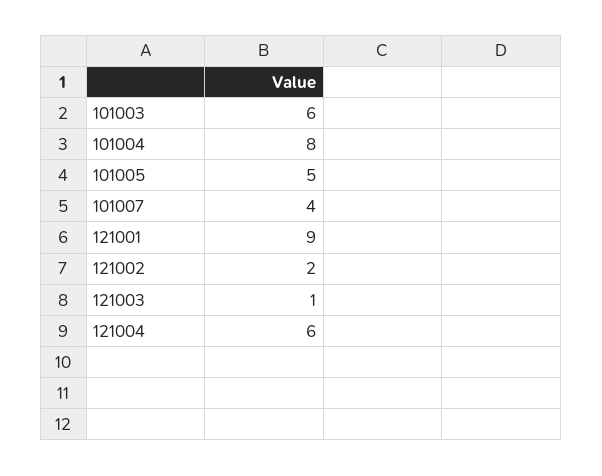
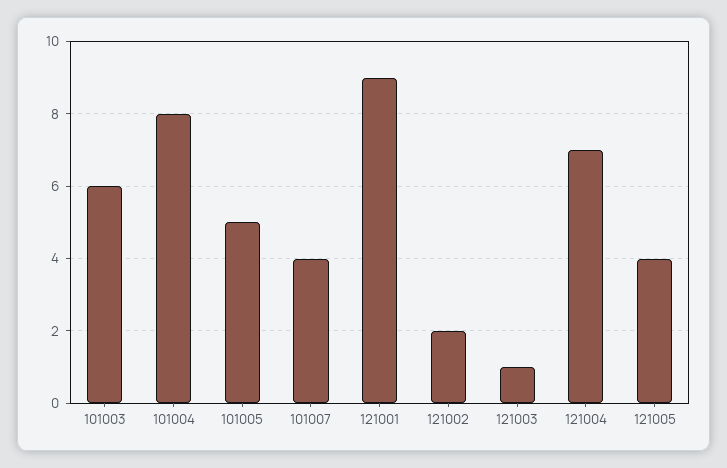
  {
    "101003": 6,
    "101004": 8,
    "101005": 5,
    "101007": 4,
    "121001": 9,
    "121002": 2,
    "121003": 1,
-   "121004": 6
+   "121004": 7,
+   "121005": 4
  }

